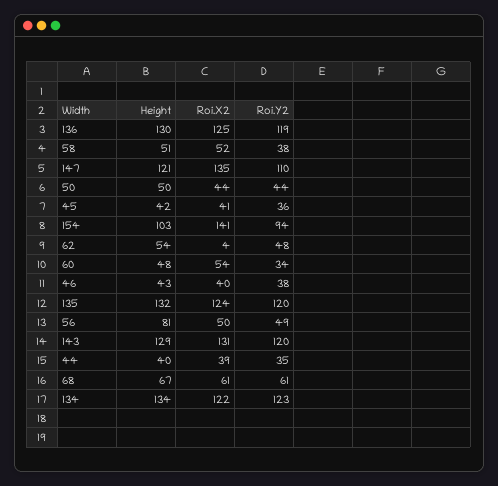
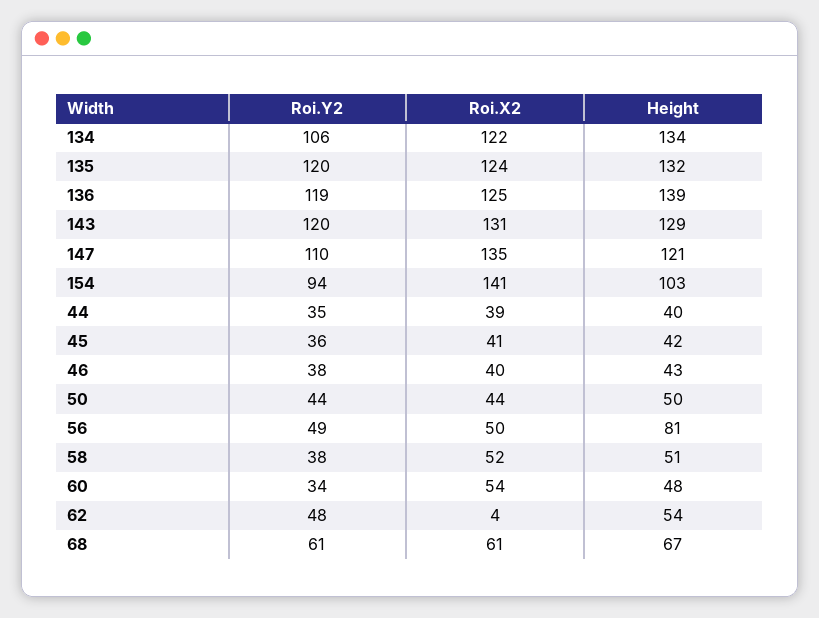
  {
    "Height": {
-     "136": 130,
+     "136": 139,
      "58": 51,
      "147": 121,
      "50": 50,
      "45": 42,
      "154": 103,
      "62": 54,
      "60": 48,
      "46": 43,
      "135": 132,
      "56": 81,
      "143": 129,
      "44": 40,
      "68": 67,
      "134": 134
    },
    "Roi.X2": {
      "136": 125,
      "58": 52,
      "147": 135,
      "50": 44,
      "45": 41,
      "154": 141,
      "62": 4,
      "60": 54,
      "46": 40,
      "135": 124,
      "56": 50,
      "143": 131,
      "44": 39,
      "68": 61,
      "134": 122
    },
    "Roi.Y2": {
      "136": 119,
      "58": 38,
      "147": 110,
      "50": 44,
      "45": 36,
      "154": 94,
      "62": 48,
      "60": 34,
      "46": 38,
      "135": 120,
      "56": 49,
      "143": 120,
      "44": 35,
      "68": 61,
-     "134": 123
+     "134": 106
    }
  }

